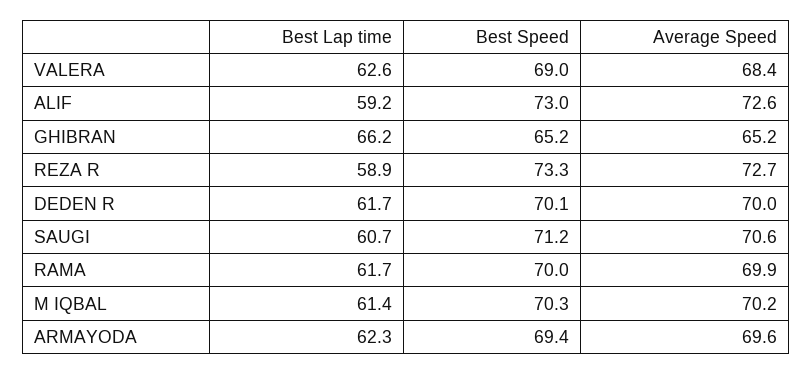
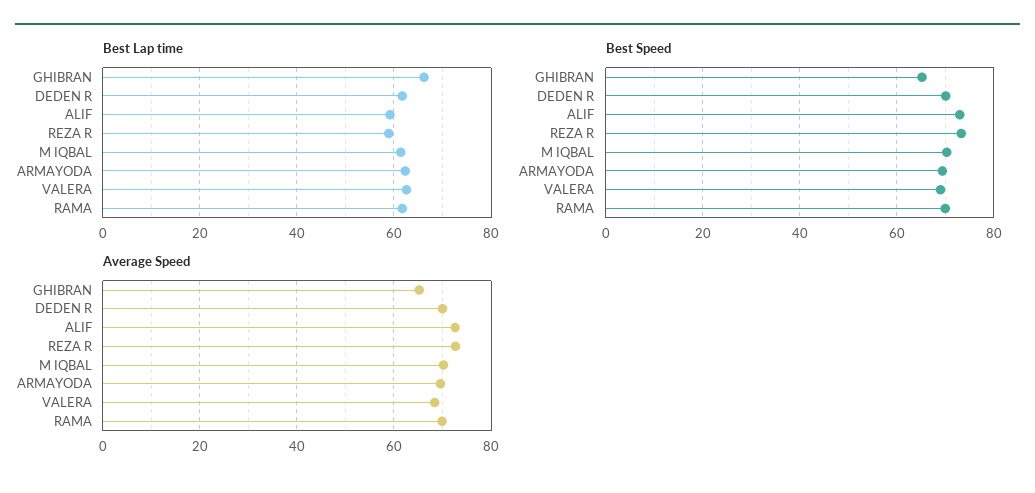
  {
    "Best Lap time": {
      "VALERA": 62.6,
      "ALIF": 59.2,
      "GHIBRAN": 66.2,
      "REZA R": 58.9,
      "DEDEN R": 61.7,
-     "SAUGI": 60.7,
      "RAMA": 61.7,
      "M IQBAL": 61.4,
      "ARMAYODA": 62.3
    },
    "Best Speed": {
      "VALERA": 69,
      "ALIF": 73,
      "GHIBRAN": 65.2,
      "REZA R": 73.3,
      "DEDEN R": 70.1,
-     "SAUGI": 71.2,
      "RAMA": 70,
      "M IQBAL": 70.3,
      "ARMAYODA": 69.4
    },
    "Average Speed": {
      "VALERA": 68.4,
      "ALIF": 72.6,
      "GHIBRAN": 65.2,
      "REZA R": 72.7,
      "DEDEN R": 70,
-     "SAUGI": 70.6,
      "RAMA": 69.9,
      "M IQBAL": 70.2,
      "ARMAYODA": 69.6
    }
  }

